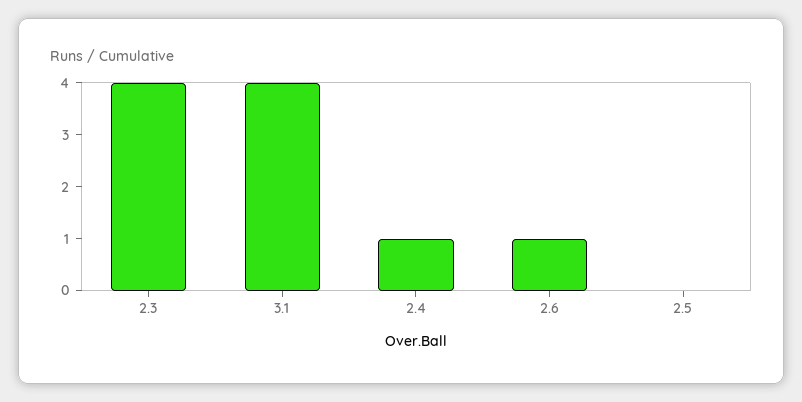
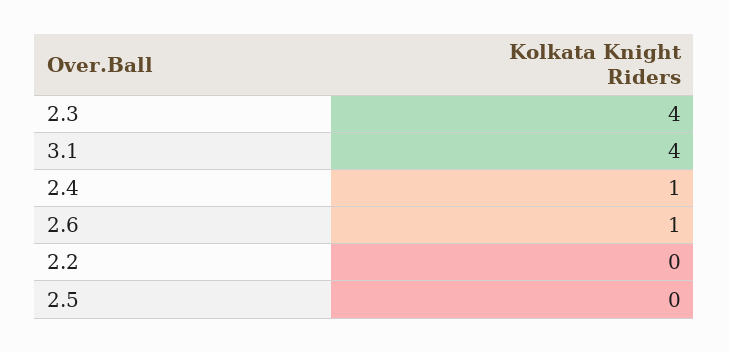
  {
    "2.3": 4,
    "3.1": 4,
    "2.4": 1,
    "2.6": 1,
-   "2.5": 0
+   "2.5": 0,
+   "2.2": 0
  }

